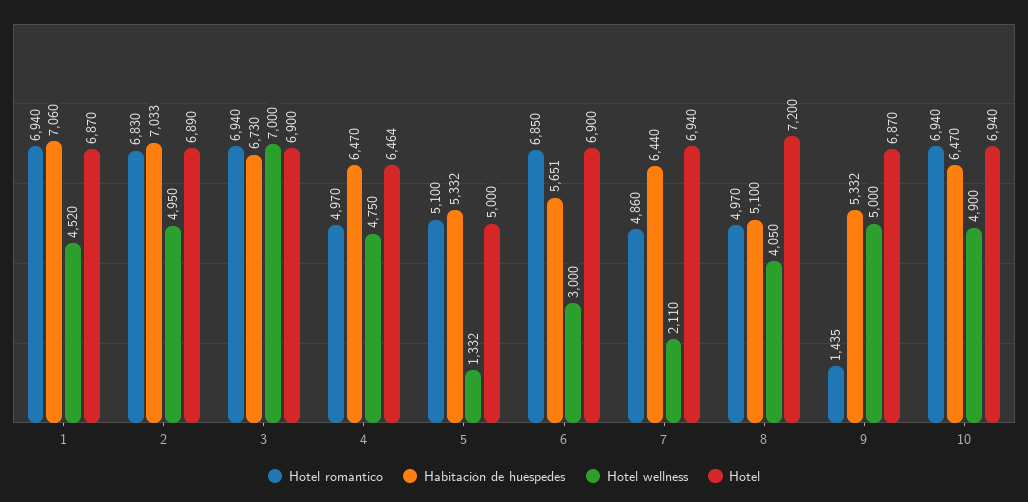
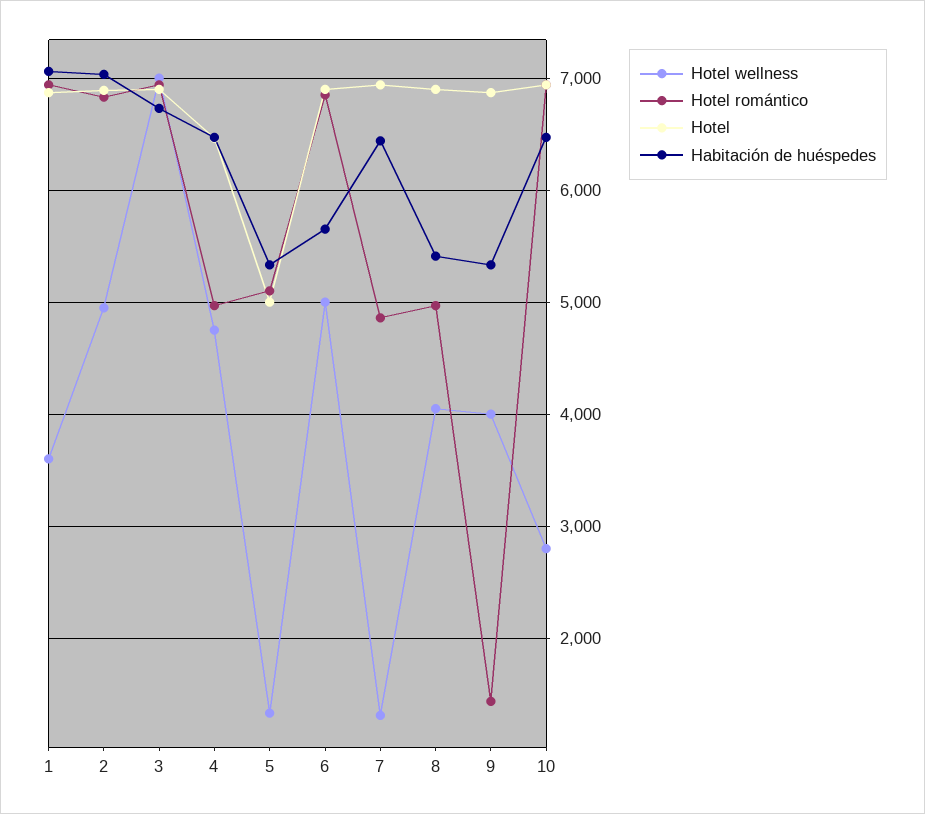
  {
    "Hotel romántico": {
      "1": 6940,
      "2": 6830,
      "3": 6940,
      "4": 4970,
      "5": 5100,
      "6": 6850,
      "7": 4860,
      "8": 4970,
      "9": 1435,
      "10": 6940
    },
    "Habitación de huéspedes": {
      "1": 7060,
      "2": 7033,
      "3": 6730,
      "4": 6470,
      "5": 5332,
      "6": 5651,
      "7": 6440,
-     "8": 5100,
+     "8": 5400,
      "9": 5332,
      "10": 6470
    },
    "Hotel wellness": {
-     "1": 4520,
+     "1": 3600,
      "2": 4950,
      "3": 7000,
      "4": 4750,
      "5": 1332,
-     "6": 3000,
+     "6": 5000,
-     "7": 2110,
+     "7": 1300,
      "8": 4050,
-     "9": 5000,
+     "9": 4000,
-     "10": 4900
+     "10": 2800
    },
    "Hotel": {
      "1": 6870,
      "2": 6890,
      "3": 6900,
      "4": 6464,
      "5": 5000,
      "6": 6900,
      "7": 6940,
-     "8": 7200,
+     "8": 6900,
      "9": 6870,
      "10": 6940
    }
  }

